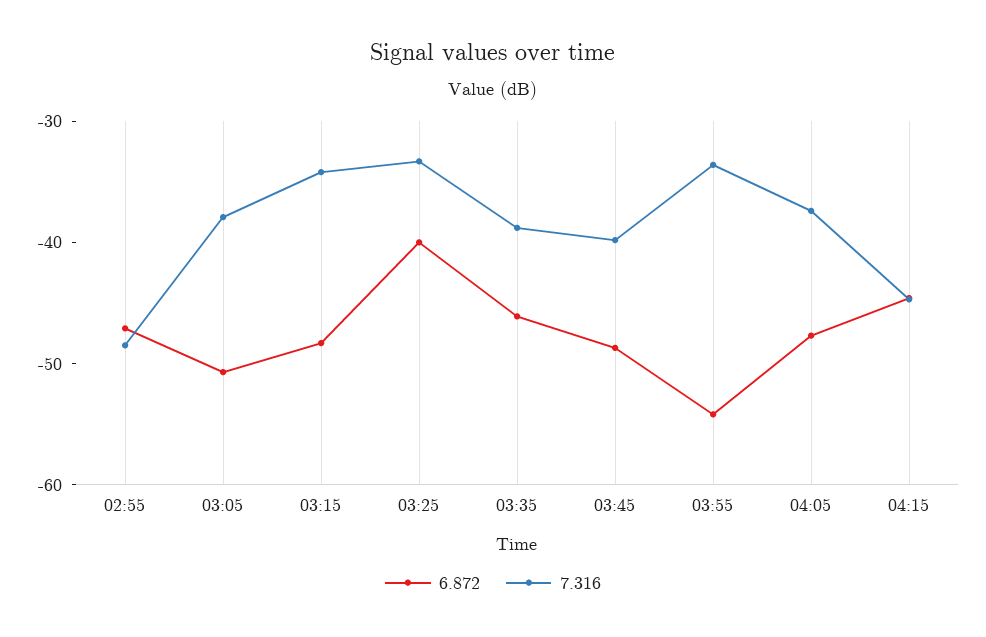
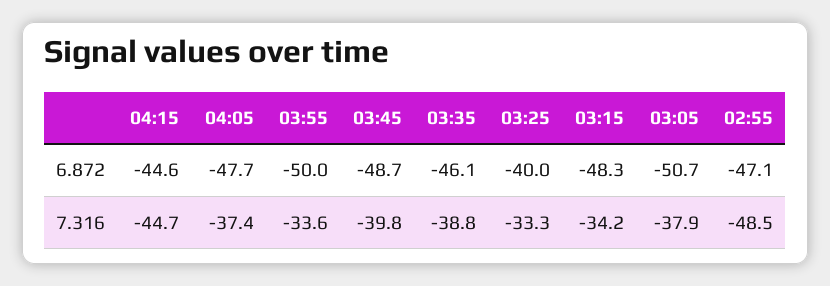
  {
    "6.872": {
      "02:55": -47.1,
      "03:05": -50.7,
      "03:15": -48.3,
      "03:25": -40,
      "03:35": -46.1,
      "03:45": -48.7,
-     "03:55": -54,
+     "03:55": -50,
      "04:05": -47.7,
      "04:15": -44.6
    },
    "7.316": {
      "02:55": -48.5,
      "03:05": -37.9,
      "03:15": -34.2,
      "03:25": -33.3,
      "03:35": -38.8,
      "03:45": -39.8,
      "03:55": -33.6,
      "04:05": -37.4,
      "04:15": -44.7
    }
  }

